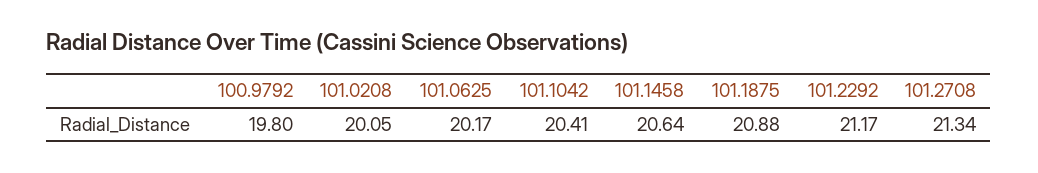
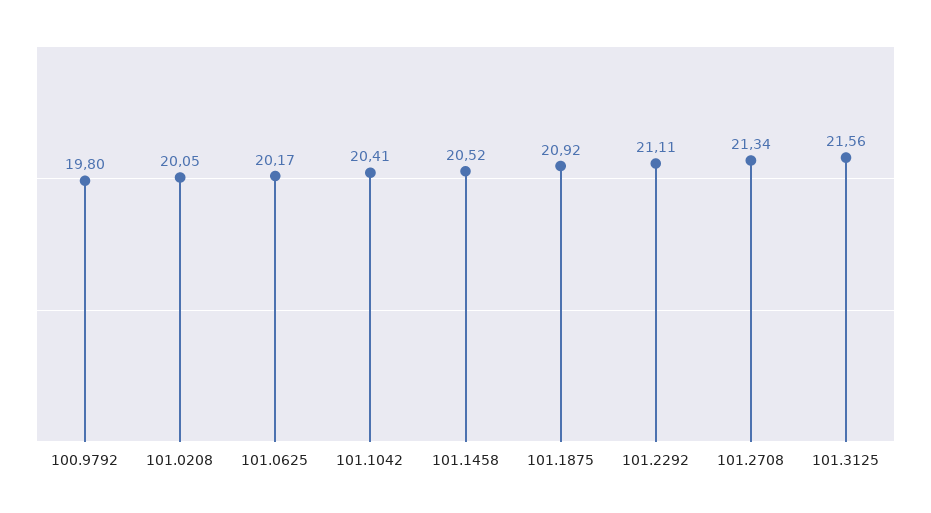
  {
    "100.9792": 19.8,
    "101.0208": 20.05,
    "101.0625": 20.17,
    "101.1042": 20.41,
-   "101.1458": 20.64,
+   "101.1458": 20.52,
-   "101.1875": 20.88,
+   "101.1875": 20.92,
-   "101.2292": 21.17,
+   "101.2292": 21.11,
-   "101.2708": 21.34
+   "101.2708": 21.34,
+   "101.3125": 21.56
  }

